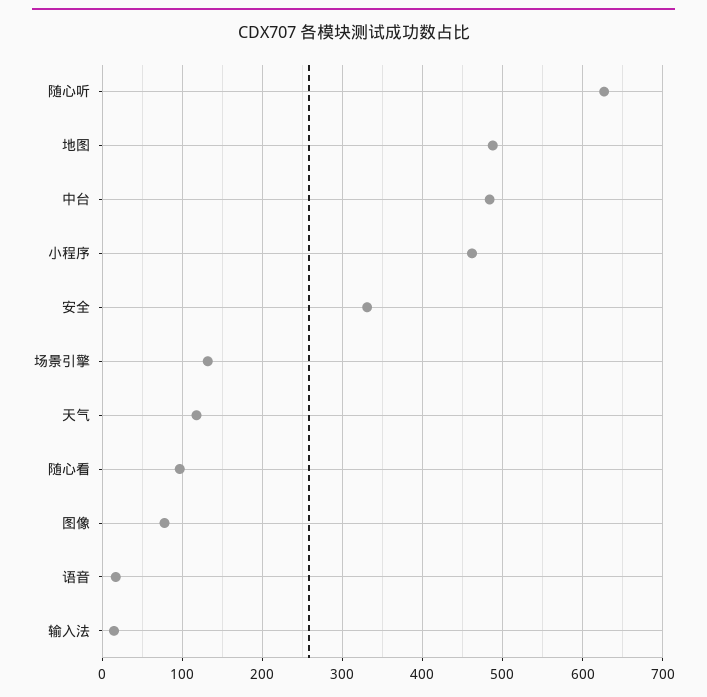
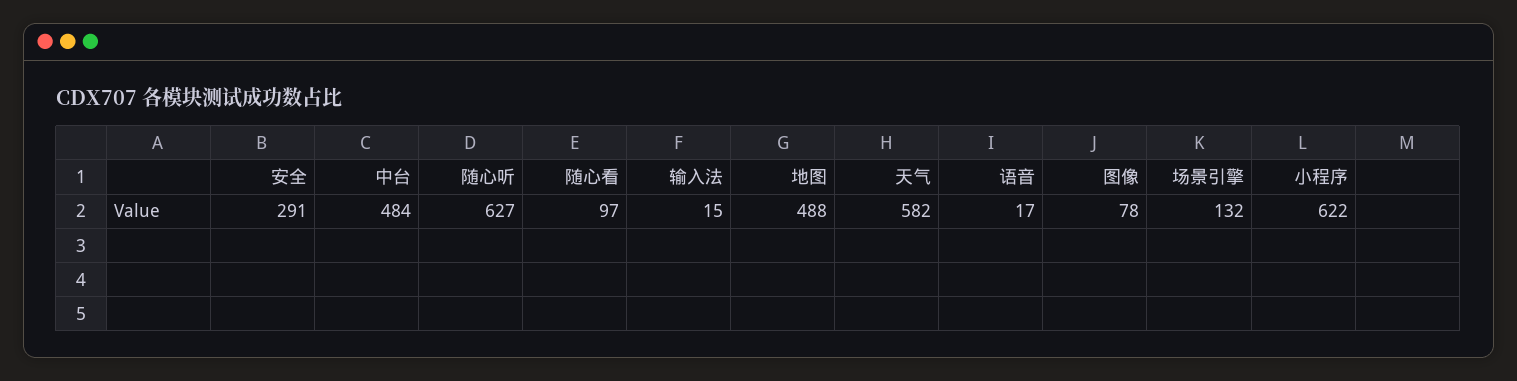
  {
    "随心听": 627,
    "地图": 488,
    "中台": 484,
-   "小程序": 460,
+   "小程序": 622,
-   "安全": 330,
+   "安全": 291,
    "场景引擎": 132,
-   "天气": 120,
+   "天气": 582,
    "随心看": 97,
    "图像": 78,
    "语音": 17,
    "输入法": 15
  }

